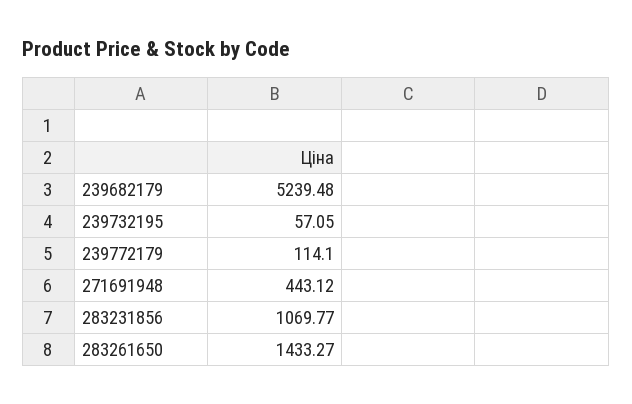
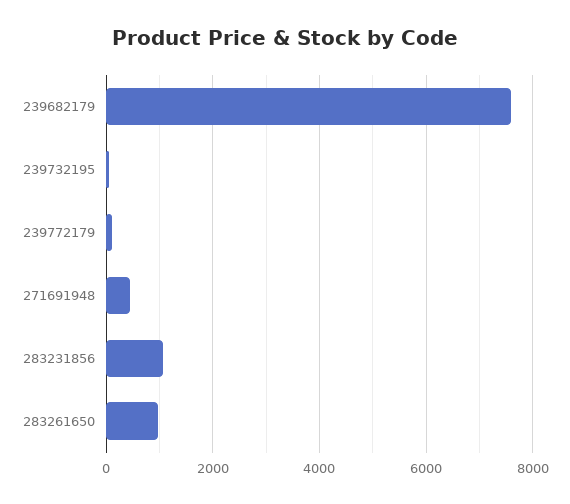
  {
-   "239682179": 5239.48,
+   "239682179": 7600,
    "239732195": 57.05,
    "239772179": 114.1,
    "271691948": 443.12,
    "283231856": 1069.77,
-   "283261650": 1433.27
+   "283261650": 1000
  }

